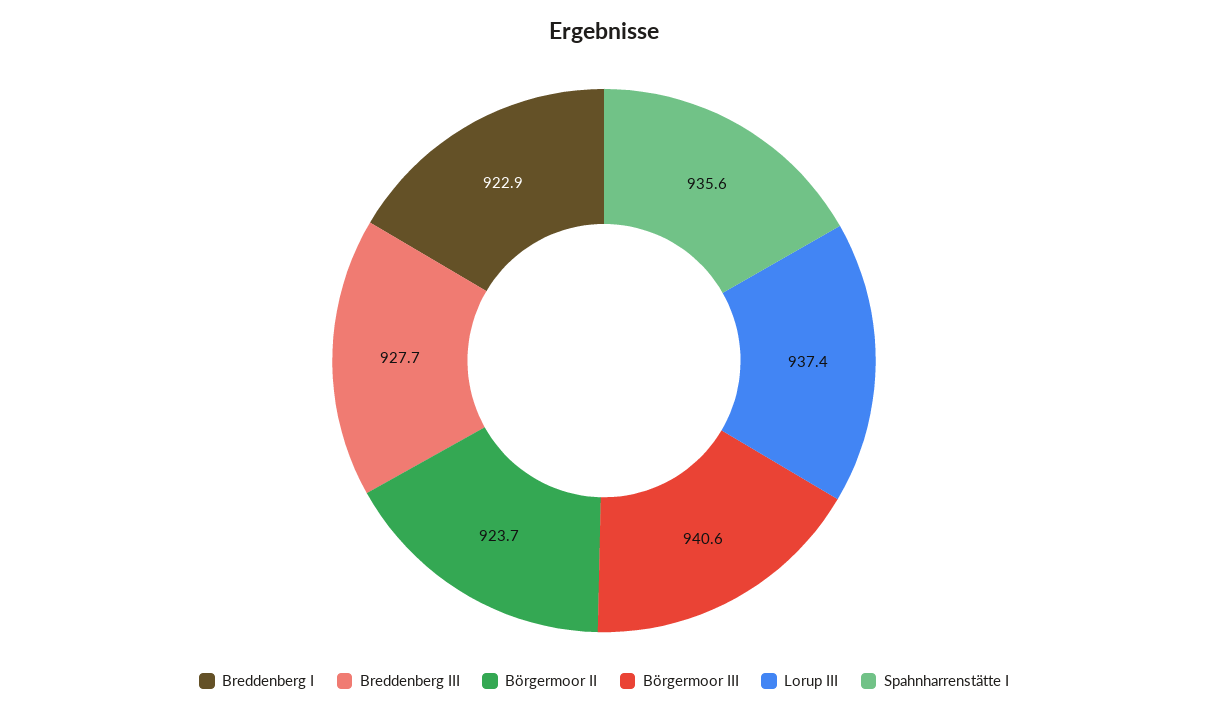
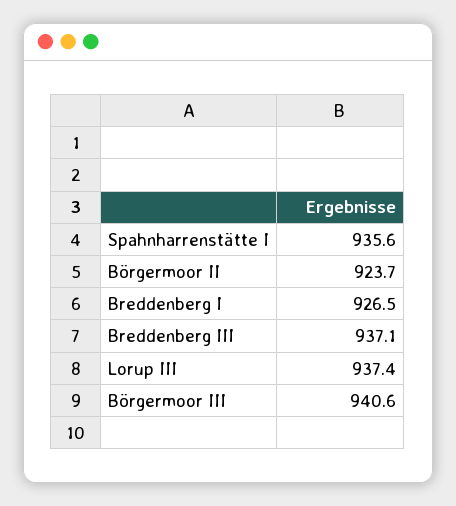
  {
-   "Breddenberg I": 922.9,
+   "Breddenberg I": 926.5,
-   "Breddenberg III": 927.7,
+   "Breddenberg III": 937.1,
    "Börgermoor II": 923.7,
    "Börgermoor III": 940.6,
    "Lorup III": 937.4,
    "Spahnharrenstätte I": 935.6
  }

